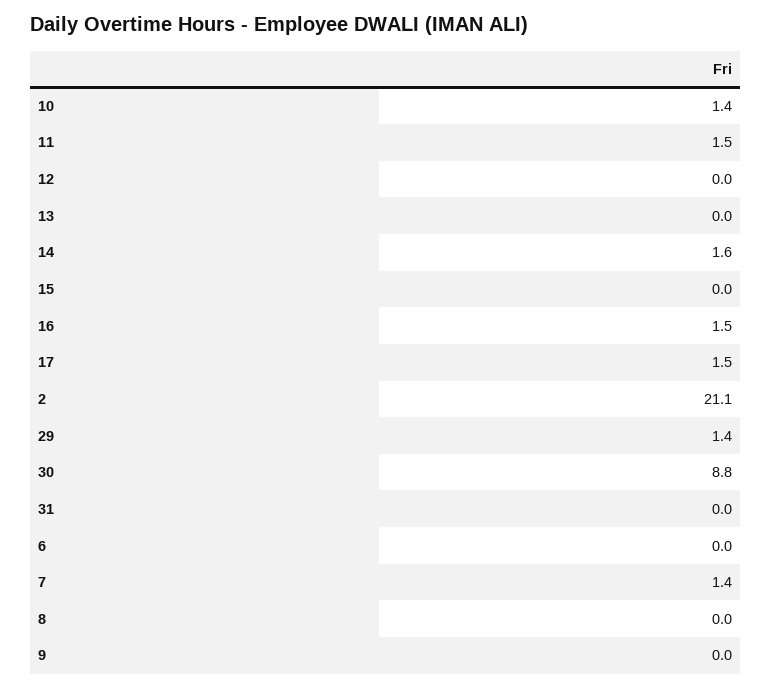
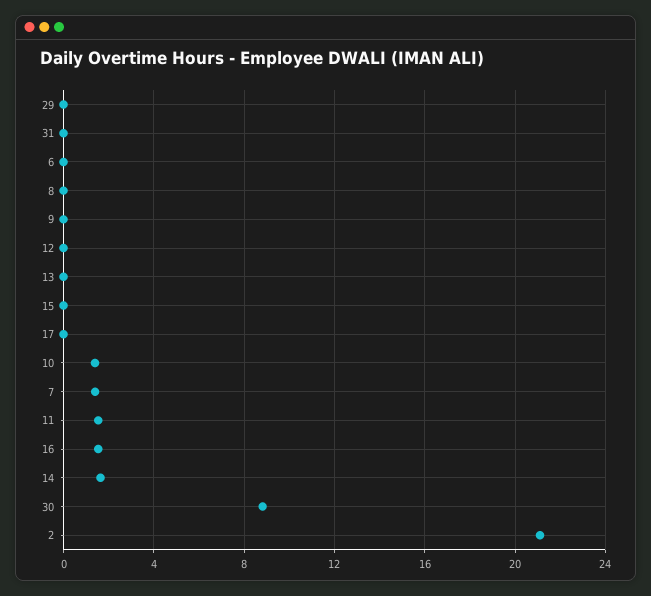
  {
    "10": 1.4,
    "11": 1.5,
    "12": 0,
    "13": 0,
    "14": 1.6,
    "15": 0,
    "16": 1.5,
-   "17": 1.5,
+   "17": 0,
    "2": 21.1,
-   "29": 1.4,
+   "29": 0,
    "30": 8.8,
    "31": 0,
    "6": 0,
    "7": 1.4,
    "8": 0,
    "9": 0
  }

